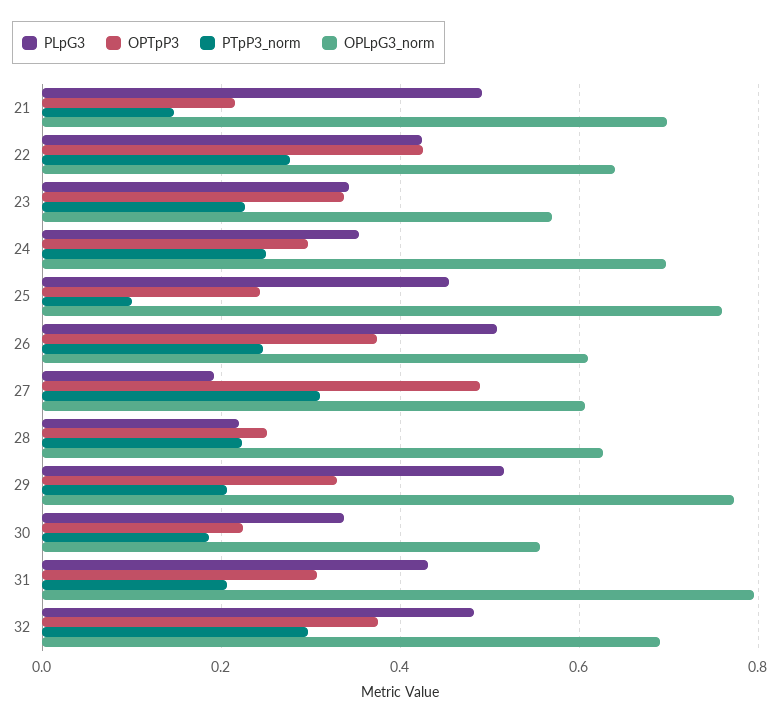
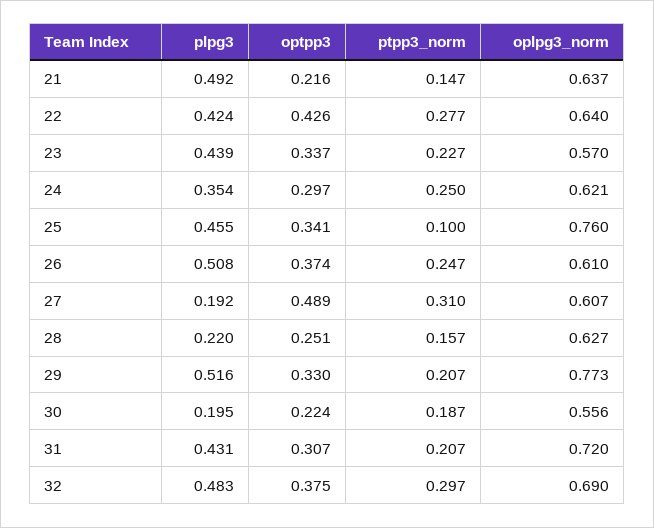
  {
    "PLpG3": {
      "21": 0.492,
      "22": 0.424,
-     "23": 0.34,
+     "23": 0.439,
      "24": 0.354,
      "25": 0.455,
      "26": 0.508,
      "27": 0.192,
      "28": 0.22,
      "29": 0.516,
-     "30": 0.34,
+     "30": 0.195,
      "31": 0.431,
      "32": 0.483
    },
    "OPTpP3": {
      "21": 0.216,
      "22": 0.426,
      "23": 0.337,
      "24": 0.297,
-     "25": 0.24,
+     "25": 0.341,
      "26": 0.374,
      "27": 0.489,
      "28": 0.251,
      "29": 0.33,
      "30": 0.224,
      "31": 0.307,
      "32": 0.375
    },
    "PTpP3_norm": {
      "21": 0.147,
      "22": 0.277,
      "23": 0.227,
      "24": 0.25,
      "25": 0.1,
      "26": 0.247,
      "27": 0.31,
-     "28": 0.22,
+     "28": 0.157,
      "29": 0.207,
      "30": 0.187,
      "31": 0.207,
      "32": 0.297
    },
    "OPLpG3_norm": {
-     "21": 0.7,
+     "21": 0.637,
      "22": 0.64,
      "23": 0.57,
-     "24": 0.7,
+     "24": 0.621,
      "25": 0.76,
      "26": 0.61,
      "27": 0.607,
      "28": 0.627,
      "29": 0.773,
      "30": 0.556,
-     "31": 0.8,
+     "31": 0.72,
      "32": 0.69
    }
  }

